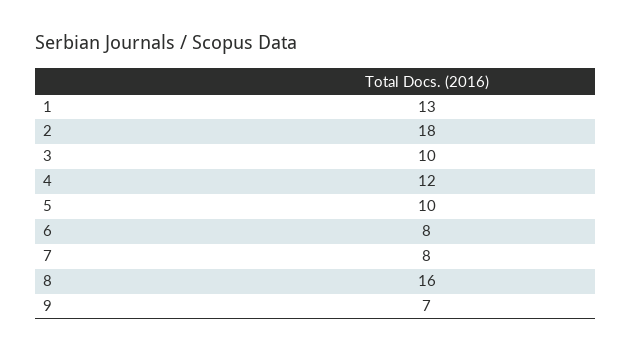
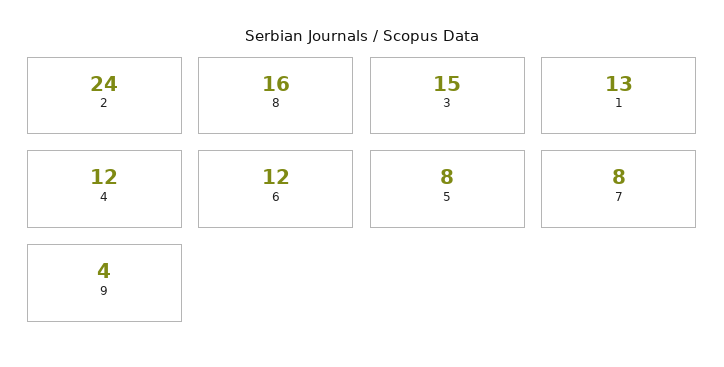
  {
    "1": 13,
-   "2": 18,
+   "2": 24,
-   "3": 10,
+   "3": 15,
    "4": 12,
-   "5": 10,
+   "5": 8,
-   "6": 8,
+   "6": 12,
    "7": 8,
    "8": 16,
-   "9": 7
+   "9": 4
  }

